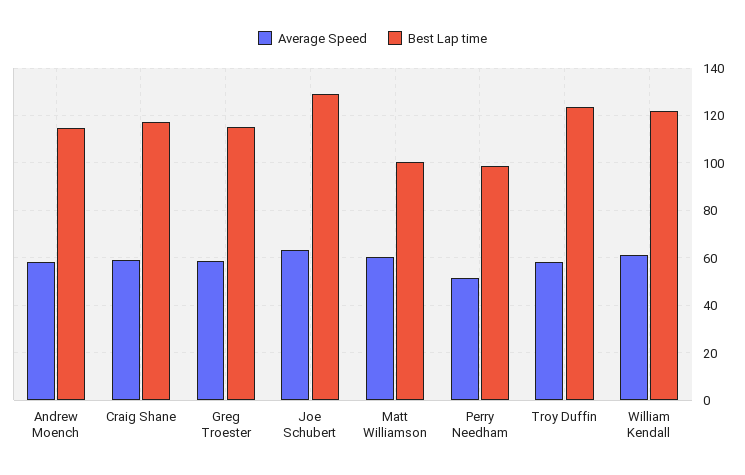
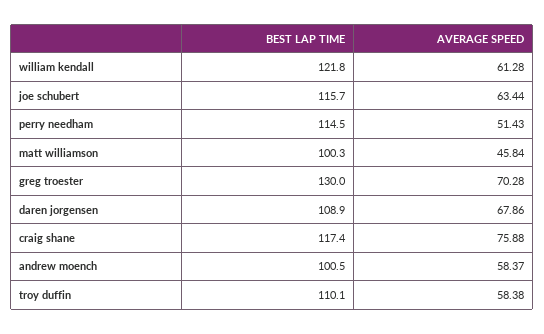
  {
    "Average Speed": {
      "Andrew Moench": 58.37,
-     "Craig Shane": 60,
+     "Craig Shane": 75.88,
-     "Greg Troester": 60,
+     "Greg Troester": 70.28,
      "Joe Schubert": 63.44,
-     "Matt Williamson": 60,
+     "Matt Williamson": 45.84,
      "Perry Needham": 51.43,
      "Troy Duffin": 58.38,
-     "William Kendall": 61.28
+     "William Kendall": 61.28,
+     "daren jorgensen": 67.86
    },
    "Best Lap time": {
-     "Andrew Moench": 115,
+     "Andrew Moench": 100.5,
      "Craig Shane": 117.4,
-     "Greg Troester": 115,
+     "Greg Troester": 130,
-     "Joe Schubert": 130,
+     "Joe Schubert": 115.7,
      "Matt Williamson": 100.3,
-     "Perry Needham": 100,
+     "Perry Needham": 114.5,
-     "Troy Duffin": 125,
+     "Troy Duffin": 110.1,
-     "William Kendall": 121.8
+     "William Kendall": 121.8,
+     "daren jorgensen": 108.9
    }
  }

